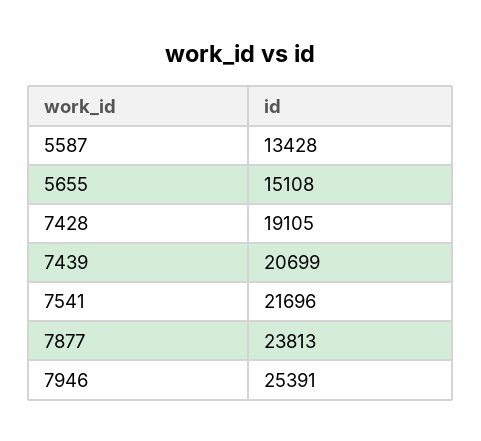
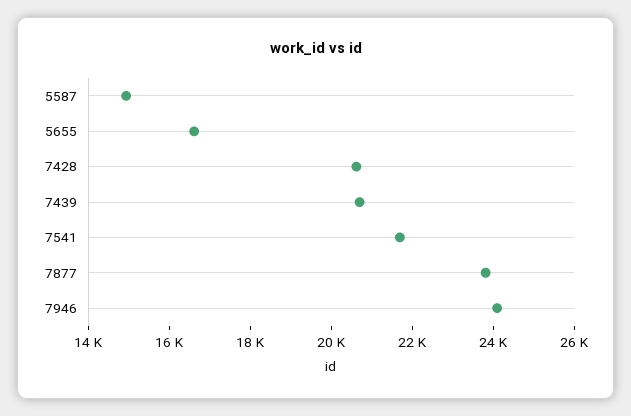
  {
-   "5587": 13428,
+   "5587": 15000,
-   "5655": 15108,
+   "5655": 16500,
-   "7428": 19105,
+   "7428": 20500,
    "7439": 20699,
    "7541": 21696,
    "7877": 23813,
-   "7946": 25391
+   "7946": 24000
  }

